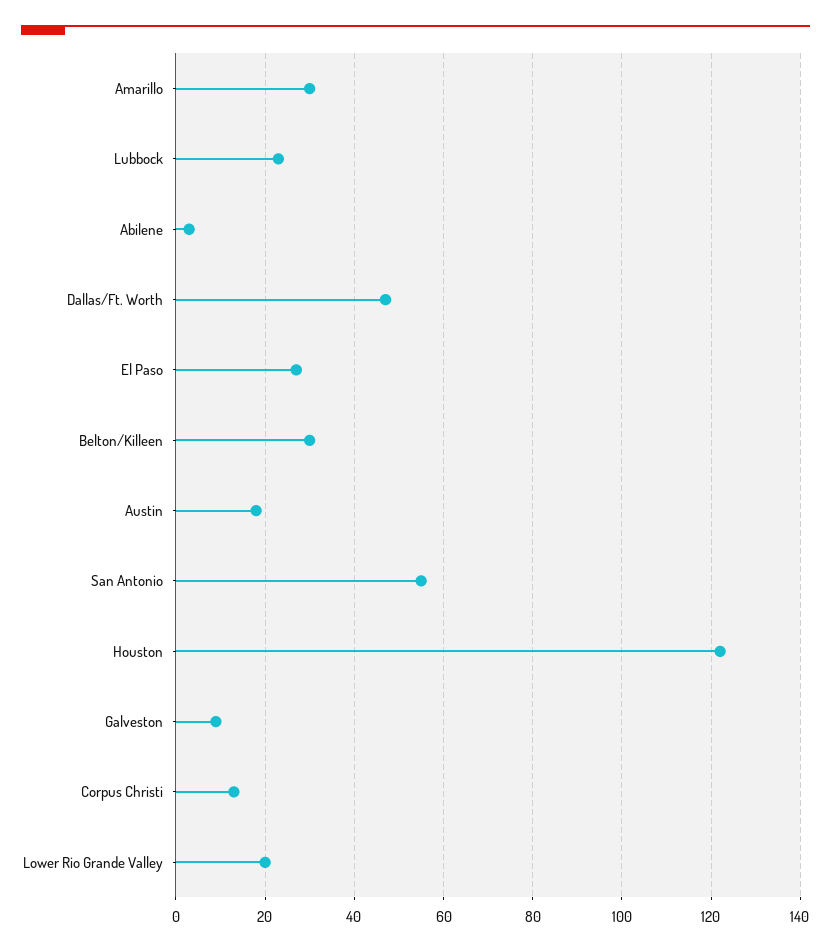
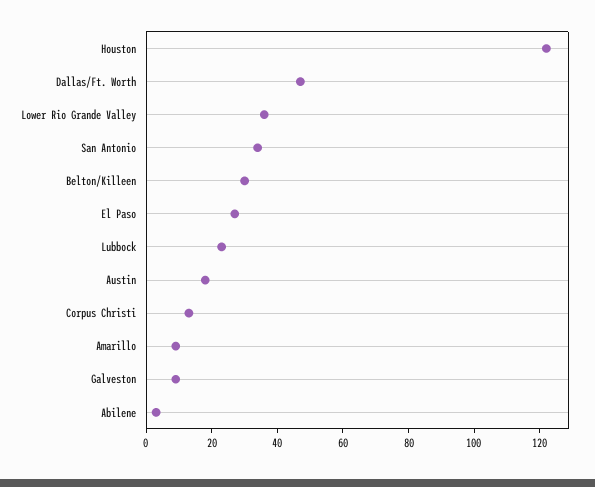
  {
-   "Amarillo": 30,
+   "Amarillo": 10,
    "Lubbock": 25,
    "Abilene": 5,
    "Dallas/Ft. Worth": 45,
    "El Paso": 25,
    "Belton/Killeen": 30,
    "Austin": 20,
-   "San Antonio": 55,
+   "San Antonio": 35,
    "Houston": 120,
    "Galveston": 10,
    "Corpus Christi": 15,
-   "Lower Rio Grande Valley": 20
+   "Lower Rio Grande Valley": 35
  }

